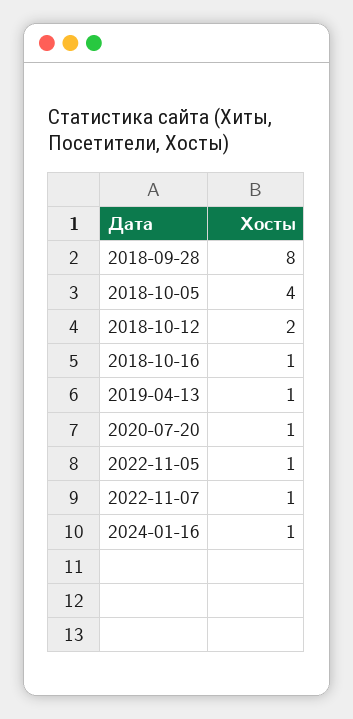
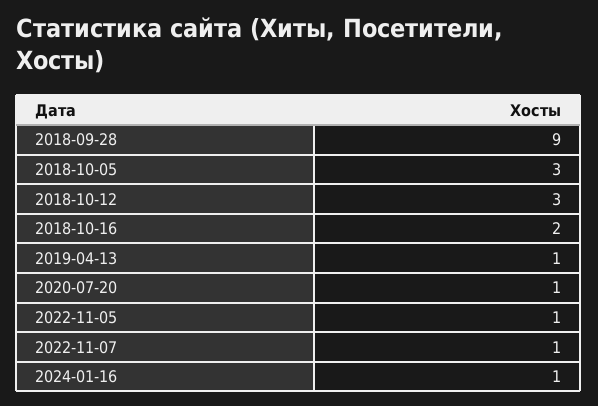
  {
-   "2018-09-28": 8,
+   "2018-09-28": 9,
-   "2018-10-05": 4,
+   "2018-10-05": 3,
-   "2018-10-12": 2,
+   "2018-10-12": 3,
-   "2018-10-16": 1,
+   "2018-10-16": 2,
    "2019-04-13": 1,
    "2020-07-20": 1,
    "2022-11-05": 1,
    "2022-11-07": 1,
    "2024-01-16": 1
  }

